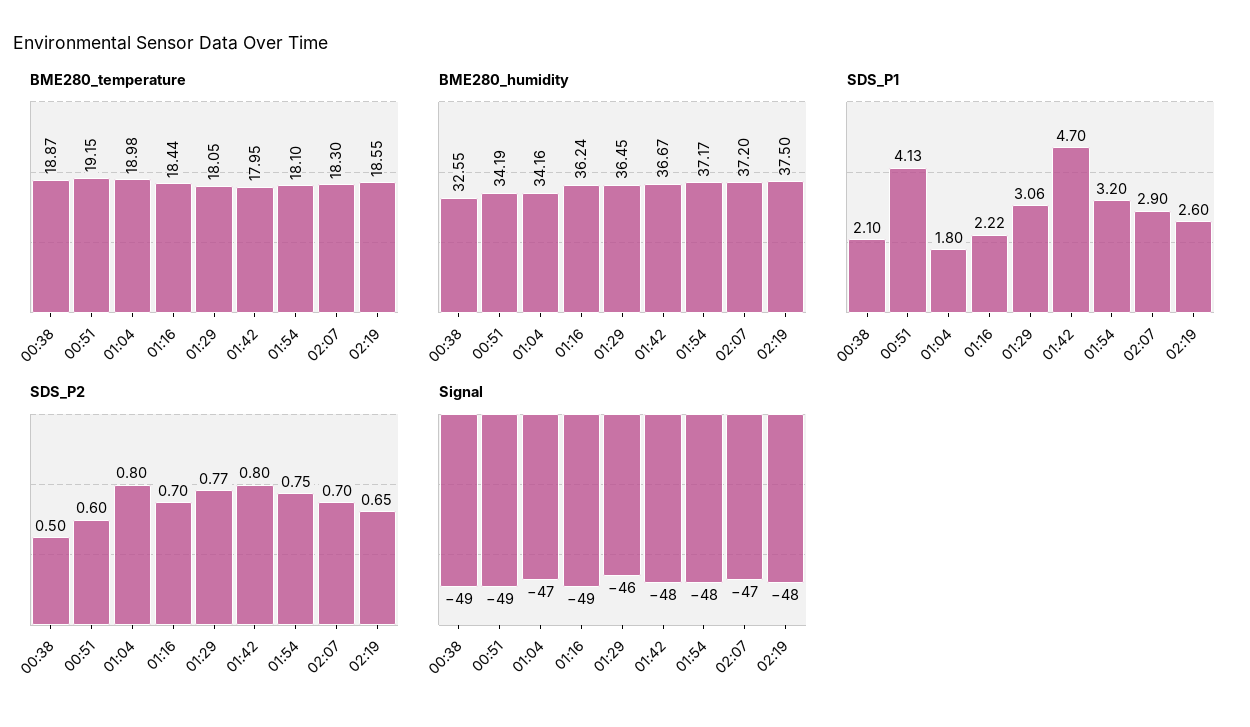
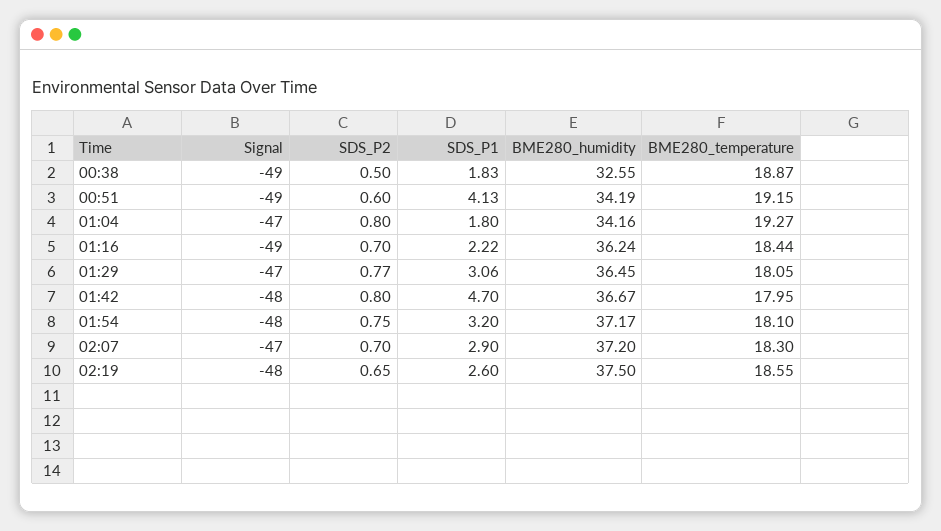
  {
    "BME280_temperature": {
      "00:38": 18.87,
      "00:51": 19.15,
-     "01:04": 18.98,
+     "01:04": 19.27,
      "01:16": 18.44,
      "01:29": 18.05,
      "01:42": 17.95,
      "01:54": 18.1,
      "02:07": 18.3,
      "02:19": 18.55
    },
    "BME280_humidity": {
      "00:38": 32.55,
      "00:51": 34.19,
      "01:04": 34.16,
      "01:16": 36.24,
      "01:29": 36.45,
      "01:42": 36.67,
      "01:54": 37.17,
      "02:07": 37.2,
      "02:19": 37.5
    },
    "SDS_P1": {
-     "00:38": 2.1,
+     "00:38": 1.83,
      "00:51": 4.13,
      "01:04": 1.8,
      "01:16": 2.22,
      "01:29": 3.06,
      "01:42": 4.7,
      "01:54": 3.2,
      "02:07": 2.9,
      "02:19": 2.6
    },
    "SDS_P2": {
      "00:38": 0.5,
      "00:51": 0.6,
      "01:04": 0.8,
      "01:16": 0.7,
      "01:29": 0.77,
      "01:42": 0.8,
      "01:54": 0.75,
      "02:07": 0.7,
      "02:19": 0.65
    },
    "Signal": {
      "00:38": -49,
      "00:51": -49,
      "01:04": -47,
      "01:16": -49,
-     "01:29": -46,
+     "01:29": -47,
      "01:42": -48,
      "01:54": -48,
      "02:07": -47,
      "02:19": -48
    }
  }

